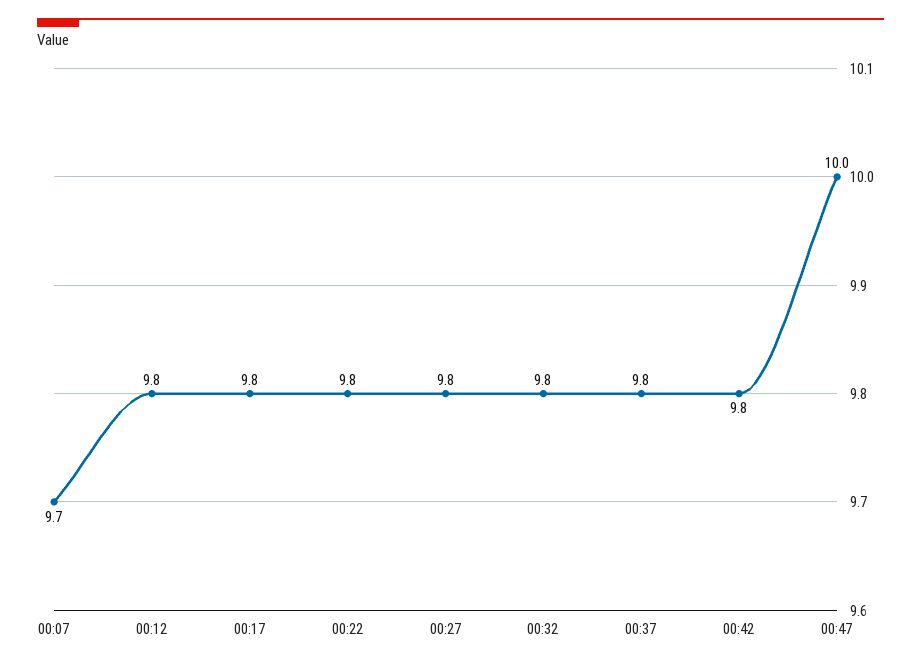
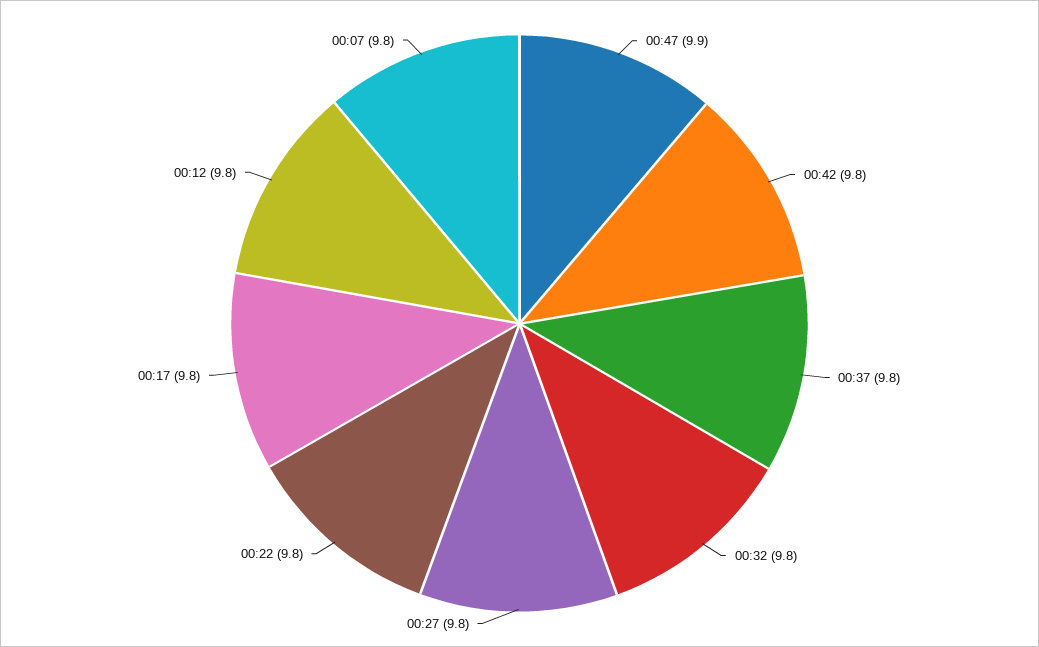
  {
-   "00:07": 9.7,
+   "00:07": 9.8,
    "00:12": 9.8,
    "00:17": 9.8,
    "00:22": 9.8,
    "00:27": 9.8,
    "00:32": 9.8,
    "00:37": 9.8,
    "00:42": 9.8,
-   "00:47": 10
+   "00:47": 9.9
  }

